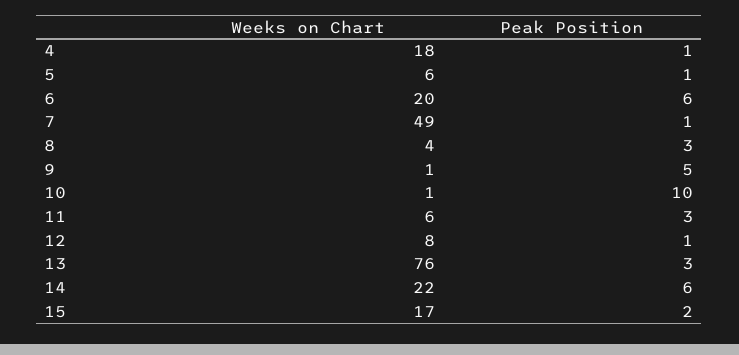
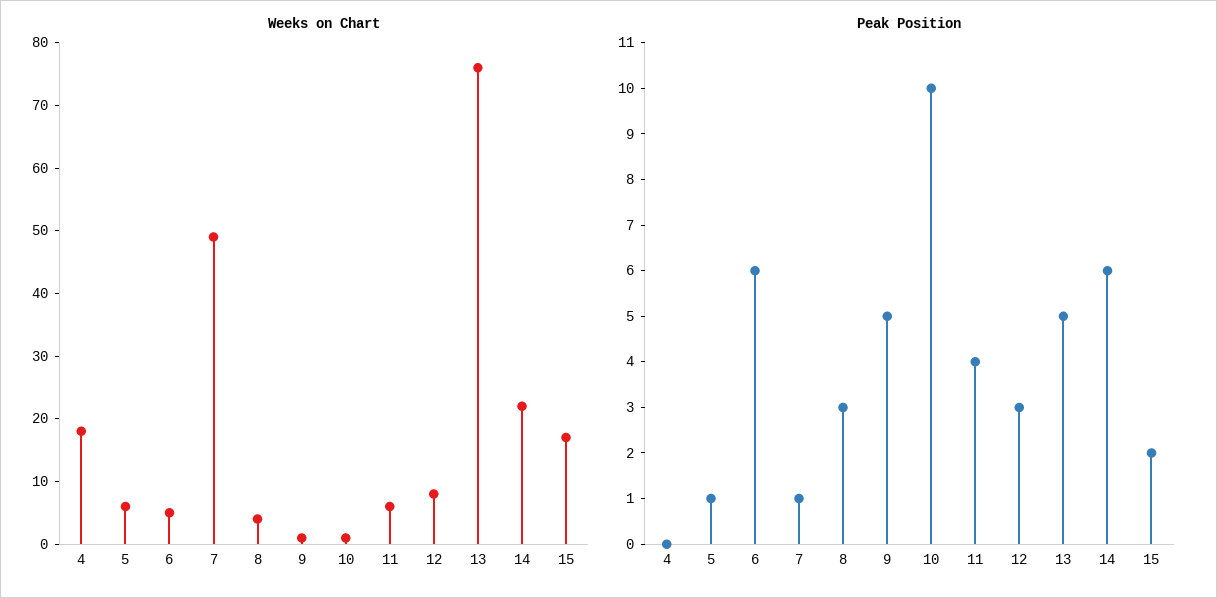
  {
    "Weeks on Chart": {
      "4": 18,
      "5": 6,
-     "6": 20,
+     "6": 5,
      "7": 49,
      "8": 4,
      "9": 1,
      "10": 1,
      "11": 6,
      "12": 8,
      "13": 76,
      "14": 22,
      "15": 17
    },
    "Peak Position": {
-     "4": 1,
+     "4": 0,
      "5": 1,
      "6": 6,
      "7": 1,
      "8": 3,
      "9": 5,
      "10": 10,
-     "11": 3,
+     "11": 4,
-     "12": 1,
+     "12": 3,
-     "13": 3,
+     "13": 5,
      "14": 6,
      "15": 2
    }
  }

